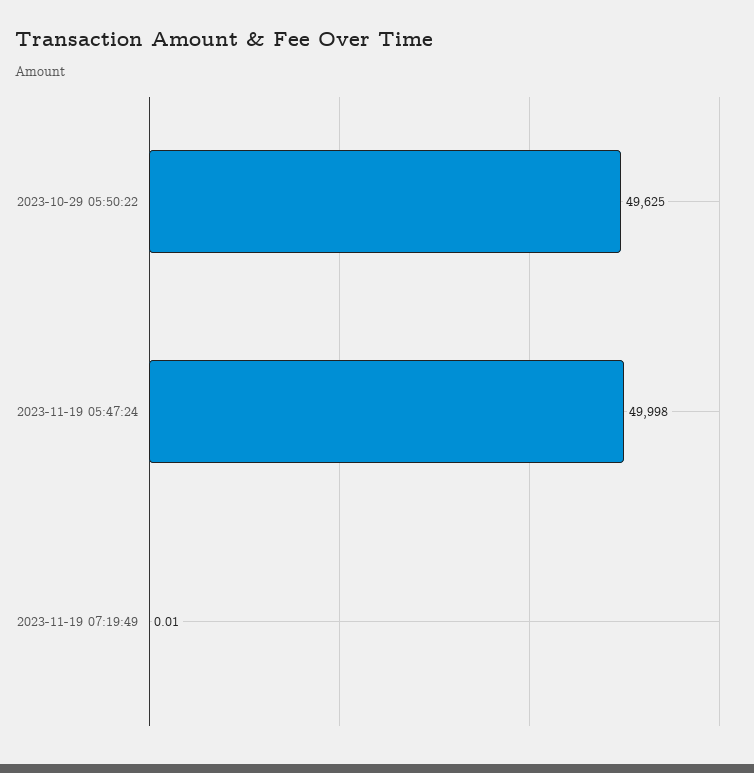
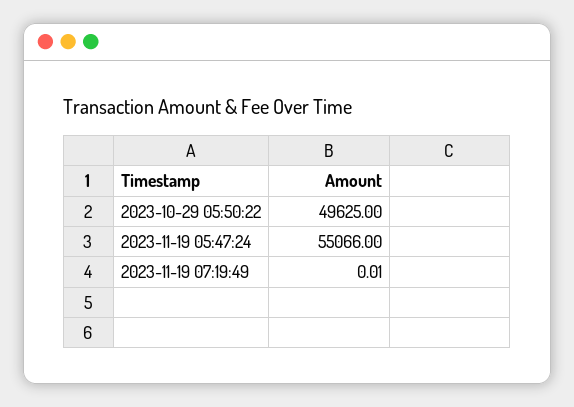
  {
    "2023-10-29 05:50:22": 49625,
-   "2023-11-19 05:47:24": 49998,
+   "2023-11-19 05:47:24": 55066,
    "2023-11-19 07:19:49": 0.01
  }

